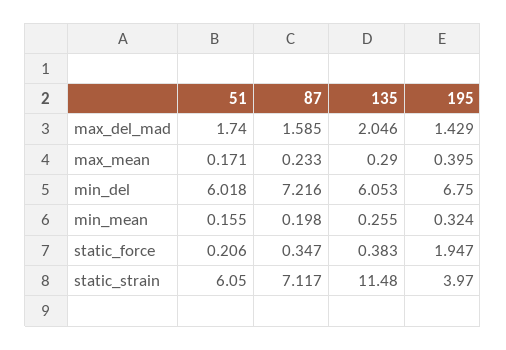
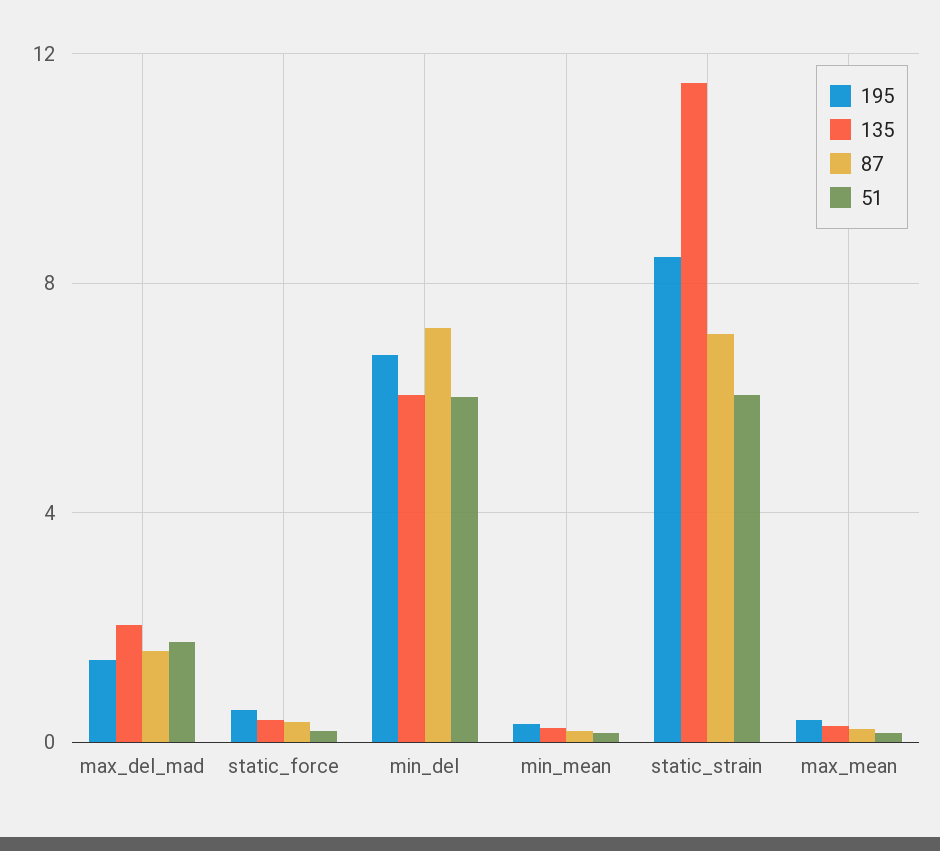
  {
    "51": {
      "max_del_mad": 1.74,
      "max_mean": 0.171,
      "min_del": 6.018,
      "min_mean": 0.155,
      "static_force": 0.206,
      "static_strain": 6.05
    },
    "87": {
      "max_del_mad": 1.585,
      "max_mean": 0.233,
      "min_del": 7.216,
      "min_mean": 0.198,
      "static_force": 0.347,
      "static_strain": 7.117
    },
    "135": {
      "max_del_mad": 2.046,
      "max_mean": 0.29,
      "min_del": 6.053,
      "min_mean": 0.255,
      "static_force": 0.383,
      "static_strain": 11.48
    },
    "195": {
      "max_del_mad": 1.429,
      "max_mean": 0.395,
      "min_del": 6.75,
      "min_mean": 0.324,
-     "static_force": 1.947,
+     "static_force": 0.5,
-     "static_strain": 3.97
+     "static_strain": 8.5
    }
  }

